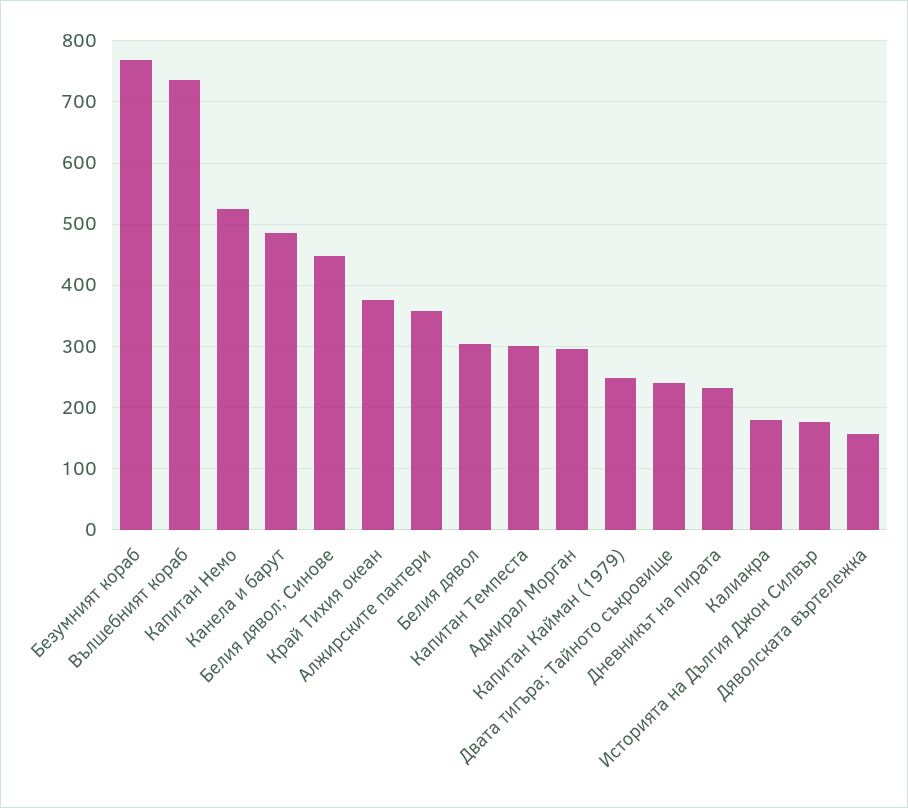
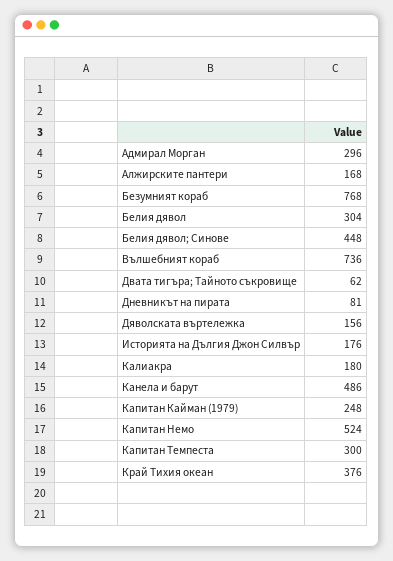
  {
    "Безумният кораб": 768,
    "Вълшебният кораб": 736,
    "Капитан Немо": 524,
    "Канела и барут": 486,
    "Белия дявол; Синове": 448,
    "Край Тихия океан": 376,
-   "Алжирските пантери": 360,
+   "Алжирските пантери": 168,
    "Белия дявол": 304,
    "Капитан Темпеста": 300,
    "Адмирал Морган": 296,
    "Капитан Кайман (1979)": 248,
-   "Двата тигъра; Тайното съкровище": 240,
+   "Двата тигъра; Тайното съкровище": 62,
-   "Дневникът на пирата": 230,
+   "Дневникът на пирата": 81,
    "Калиакра": 180,
    "Историята на Дългия Джон Силвър": 176,
    "Дяволската въртележка": 156
  }

